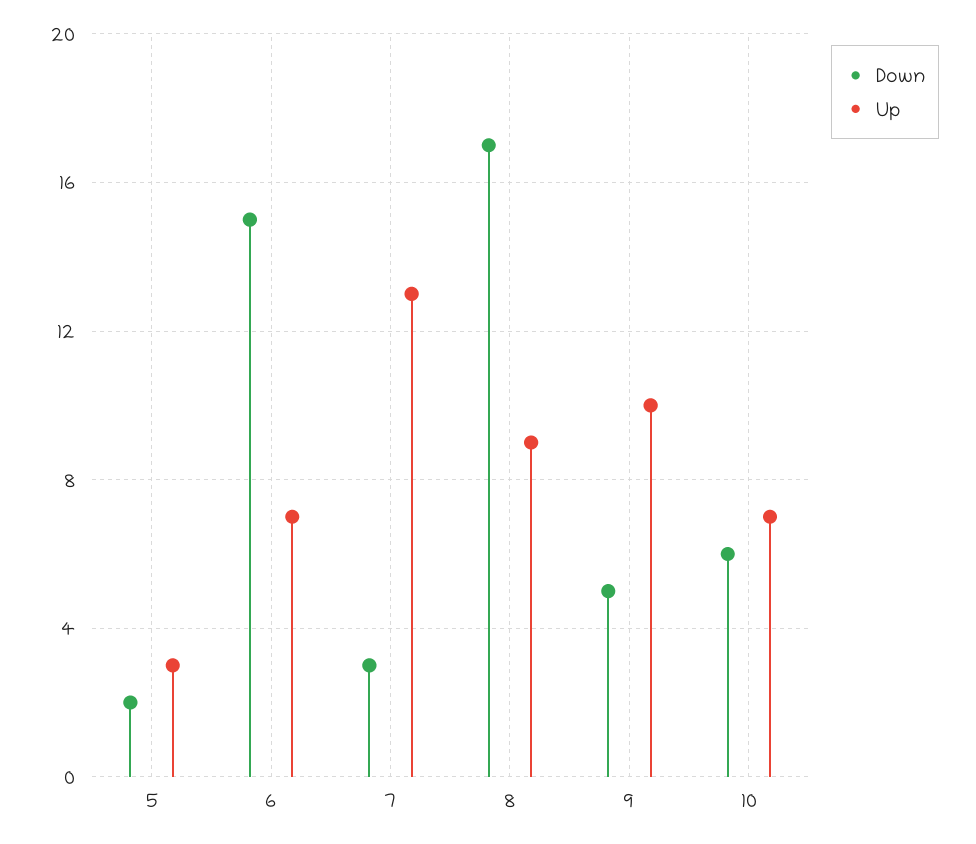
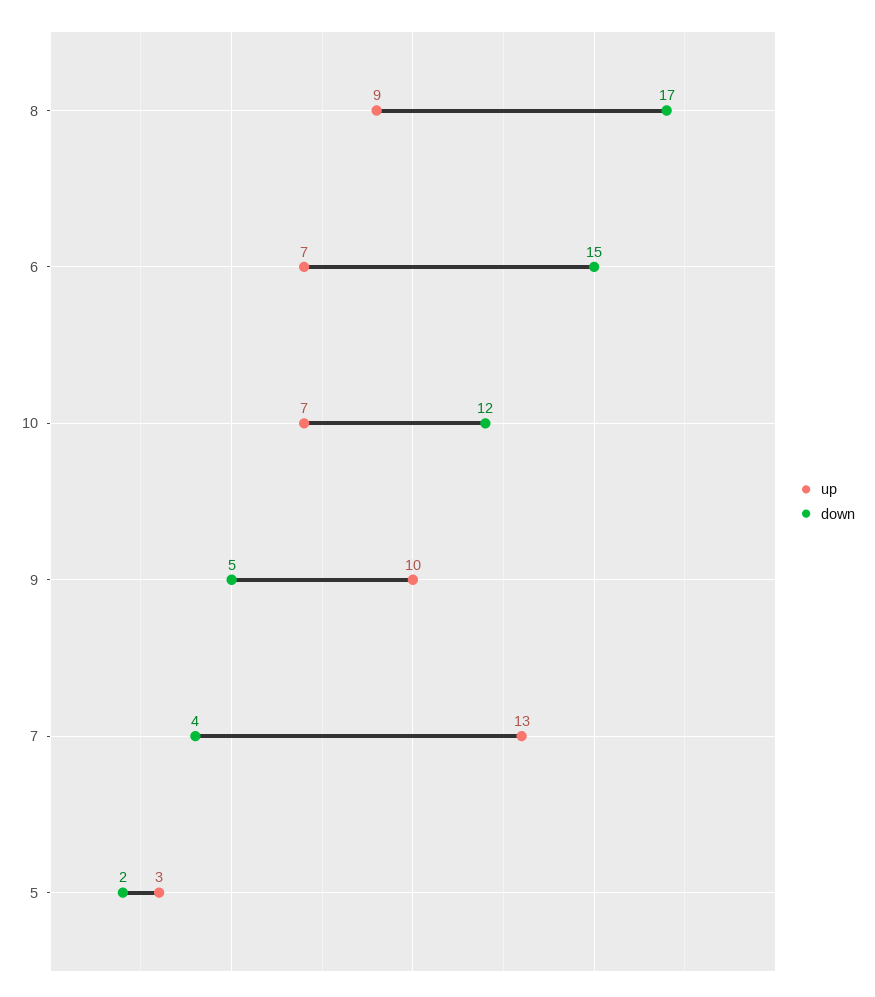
  {
    "Down": {
      "5": 2,
      "6": 15,
-     "7": 3,
+     "7": 4,
      "8": 17,
      "9": 5,
-     "10": 6
+     "10": 12
    },
    "Up": {
      "5": 3,
      "6": 7,
      "7": 13,
      "8": 9,
      "9": 10,
      "10": 7
    }
  }

